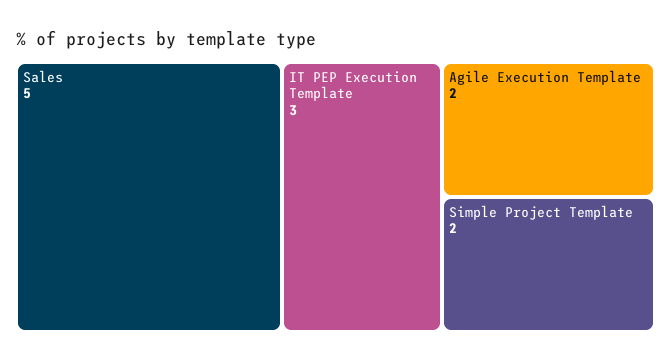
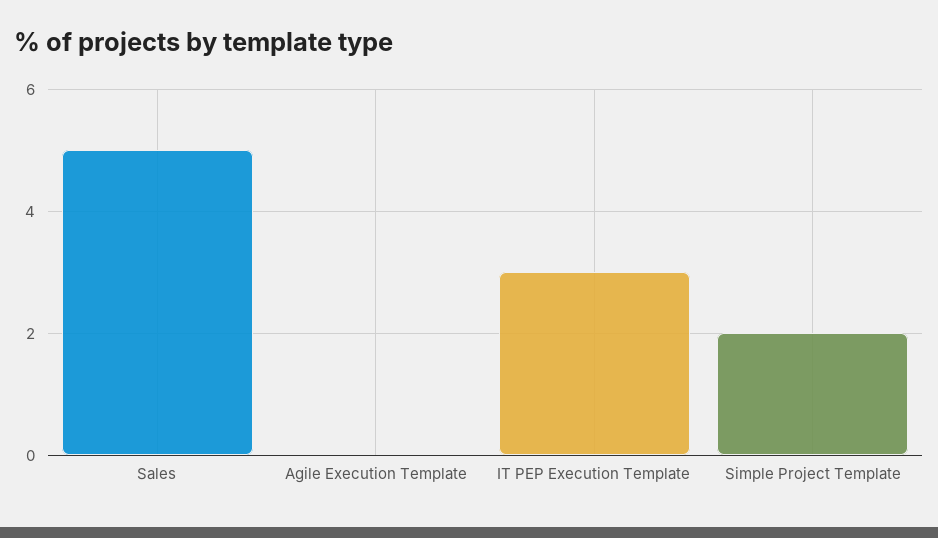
  {
    "Sales": 5,
    "IT PEP Execution Template": 3,
-   "Agile Execution Template": 2,
+   "Agile Execution Template": 0,
    "Simple Project Template": 2
  }

